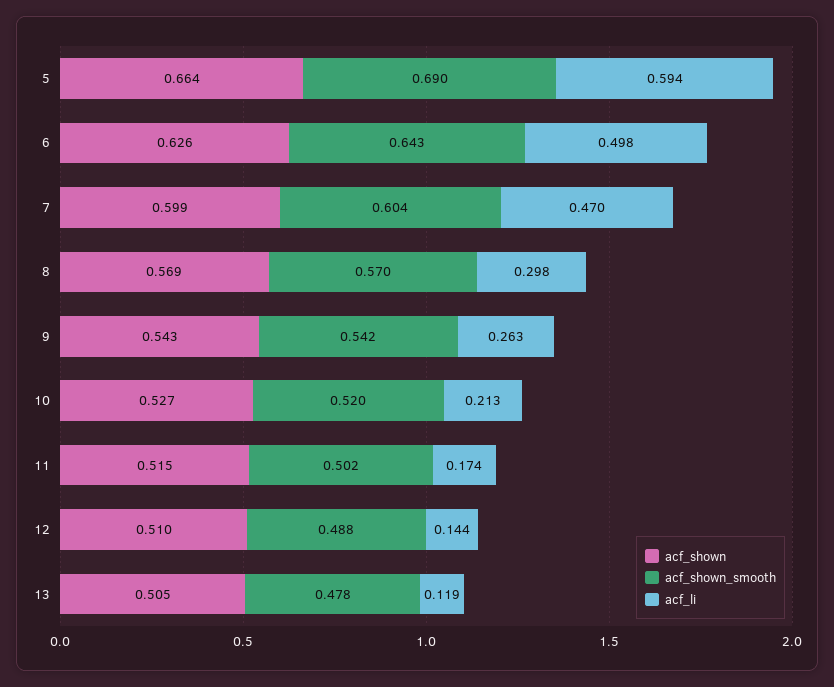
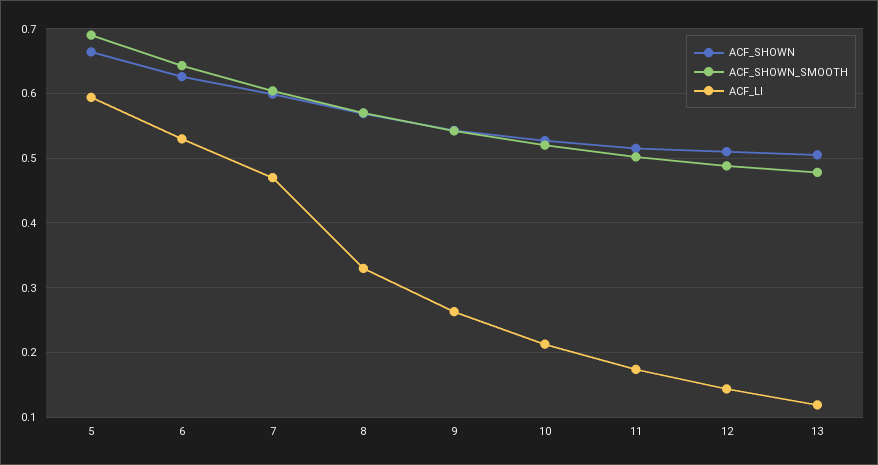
  {
    "acf_shown": {
      "5": 0.664,
      "6": 0.626,
      "7": 0.599,
      "8": 0.569,
      "9": 0.543,
      "10": 0.527,
      "11": 0.515,
      "12": 0.51,
      "13": 0.505
    },
    "acf_shown_smooth": {
      "5": 0.69,
      "6": 0.643,
      "7": 0.604,
      "8": 0.57,
      "9": 0.542,
      "10": 0.52,
      "11": 0.502,
      "12": 0.488,
      "13": 0.478
    },
    "acf_li": {
      "5": 0.594,
-     "6": 0.498,
+     "6": 0.53,
      "7": 0.47,
-     "8": 0.298,
+     "8": 0.33,
      "9": 0.263,
      "10": 0.213,
      "11": 0.174,
      "12": 0.144,
      "13": 0.119
    }
  }

